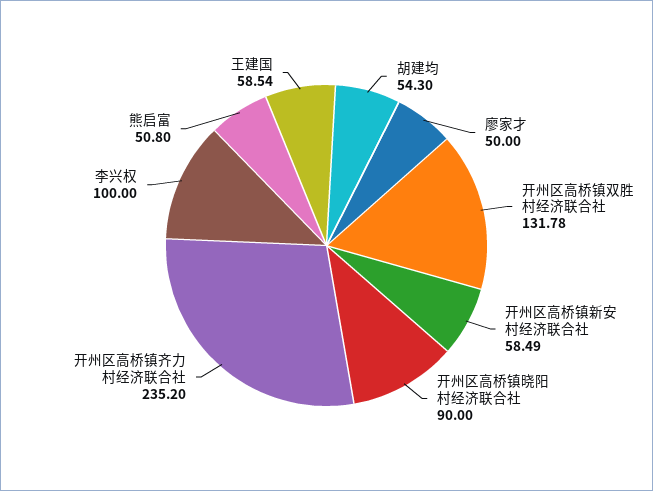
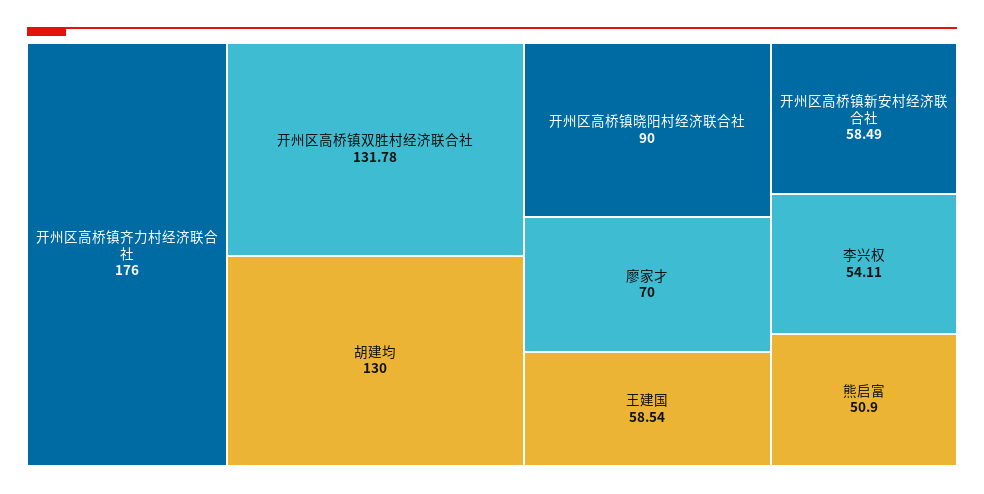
  {
-   "胡建均": 54.3,
+   "胡建均": 130,
-   "廖家才": 50,
+   "廖家才": 70,
    "开州区高桥镇双胜村经济联合社": 131.78,
    "开州区高桥镇新安村经济联合社": 58.49,
    "开州区高桥镇晓阳村经济联合社": 90,
-   "开州区高桥镇齐力村经济联合社": 235.2,
+   "开州区高桥镇齐力村经济联合社": 176,
-   "李兴权": 100,
+   "李兴权": 54.11,
-   "熊启富": 50.8,
+   "熊启富": 50.9,
    "王建国": 58.54
  }

